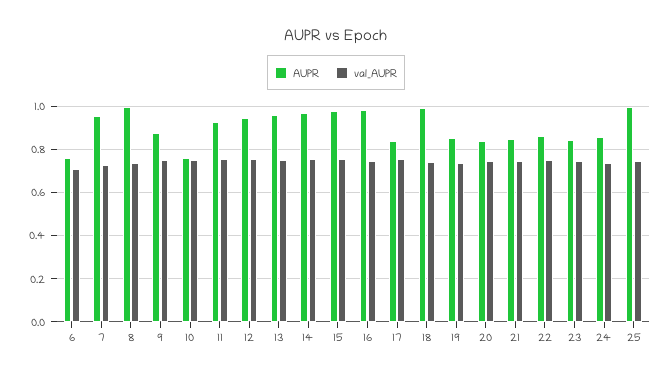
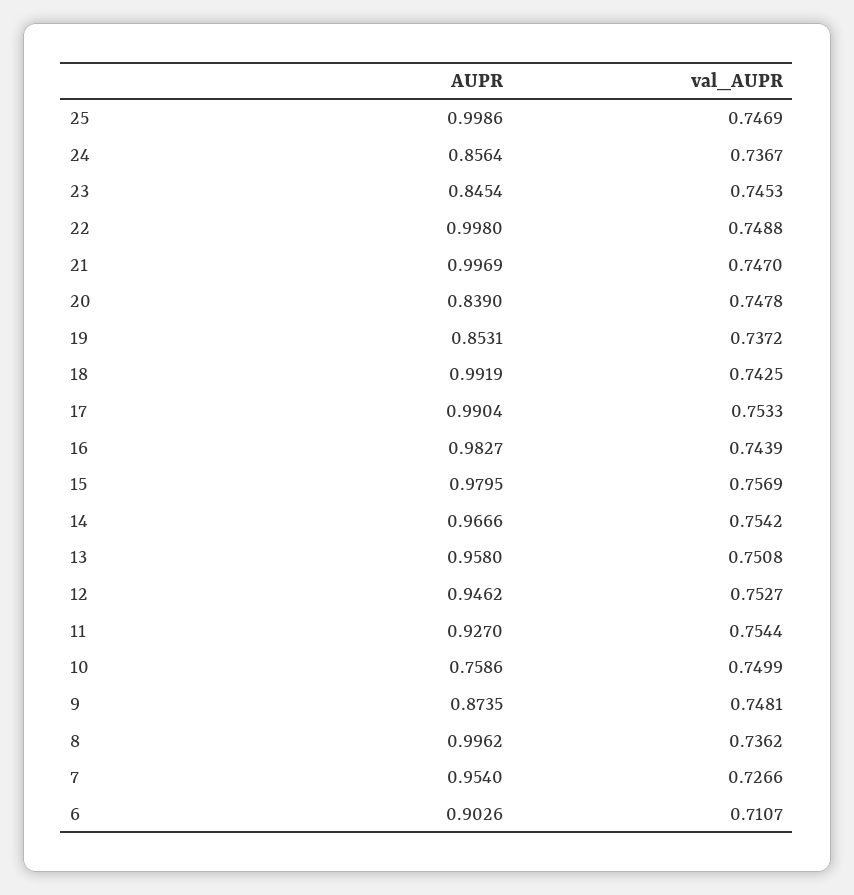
  {
    "AUPR": {
-     "6": 0.75,
+     "6": 0.9026,
      "7": 0.954,
      "8": 0.9962,
      "9": 0.8735,
      "10": 0.7586,
      "11": 0.927,
      "12": 0.9462,
      "13": 0.958,
      "14": 0.9666,
      "15": 0.9795,
      "16": 0.9827,
-     "17": 0.85,
+     "17": 0.9904,
      "18": 0.9919,
      "19": 0.8531,
      "20": 0.839,
-     "21": 0.85,
+     "21": 0.9969,
-     "22": 0.85,
+     "22": 0.998,
      "23": 0.8454,
      "24": 0.8564,
      "25": 0.9986
    },
    "val_AUPR": {
      "6": 0.7107,
      "7": 0.7266,
      "8": 0.7362,
      "9": 0.7481,
      "10": 0.7499,
      "11": 0.7544,
      "12": 0.7527,
      "13": 0.7508,
      "14": 0.7542,
      "15": 0.7569,
      "16": 0.7439,
      "17": 0.7533,
      "18": 0.7425,
      "19": 0.7372,
      "20": 0.7478,
      "21": 0.747,
      "22": 0.7488,
      "23": 0.7453,
      "24": 0.7367,
      "25": 0.7469
    }
  }

